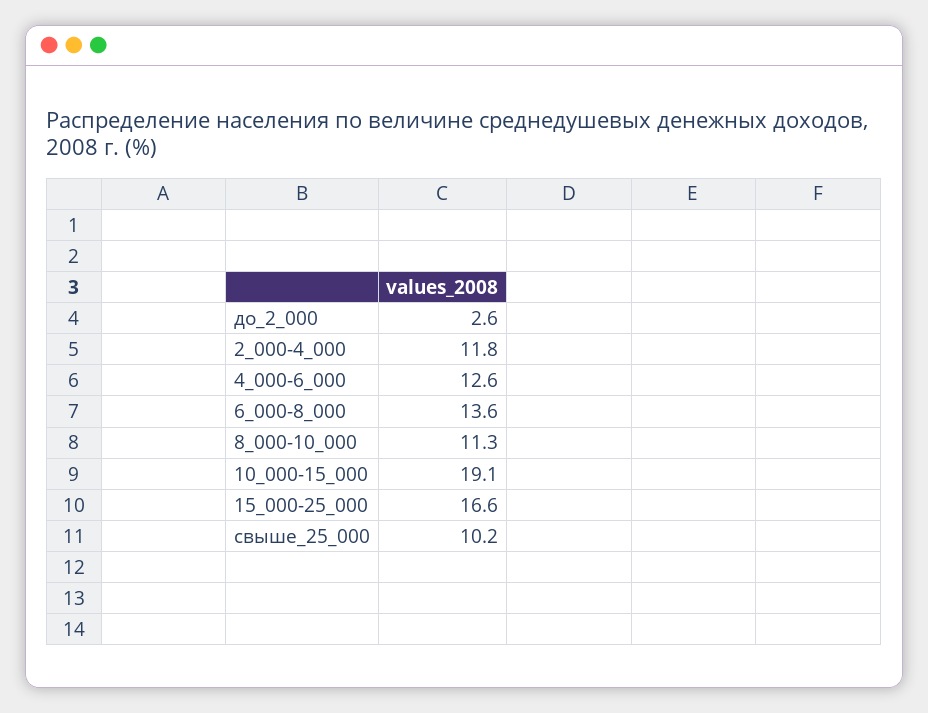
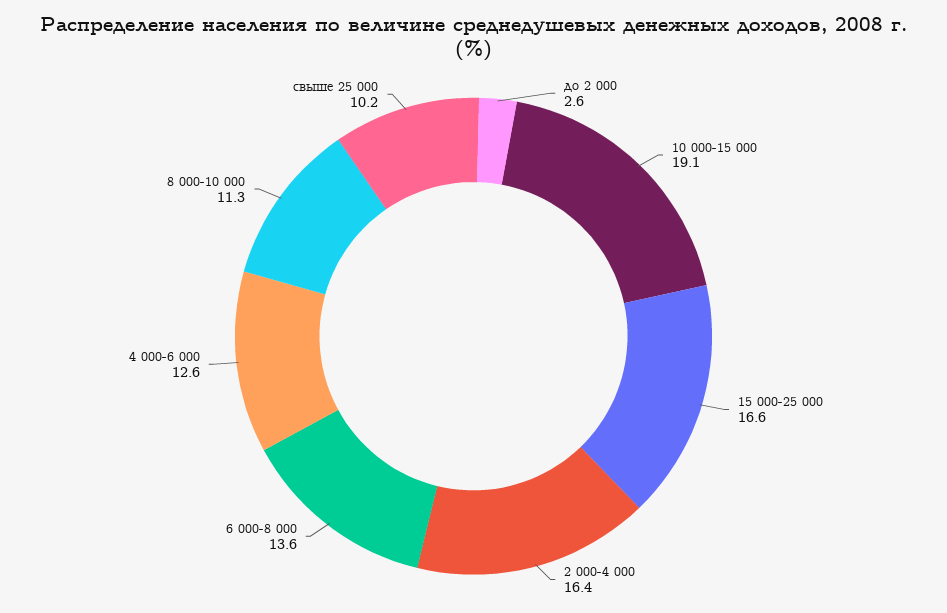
  {
    "до_2_000": 2.6,
-   "2_000-4_000": 11.8,
+   "2_000-4_000": 16.4,
    "4_000-6_000": 12.6,
    "6_000-8_000": 13.6,
    "8_000-10_000": 11.3,
    "10_000-15_000": 19.1,
    "15_000-25_000": 16.6,
    "свыше_25_000": 10.2
  }

